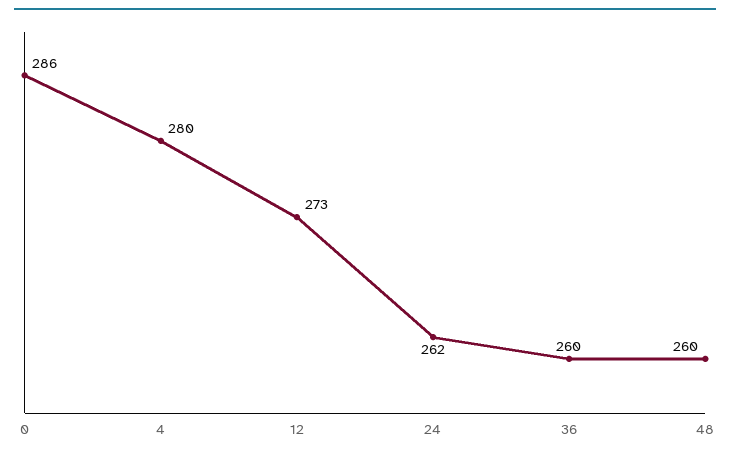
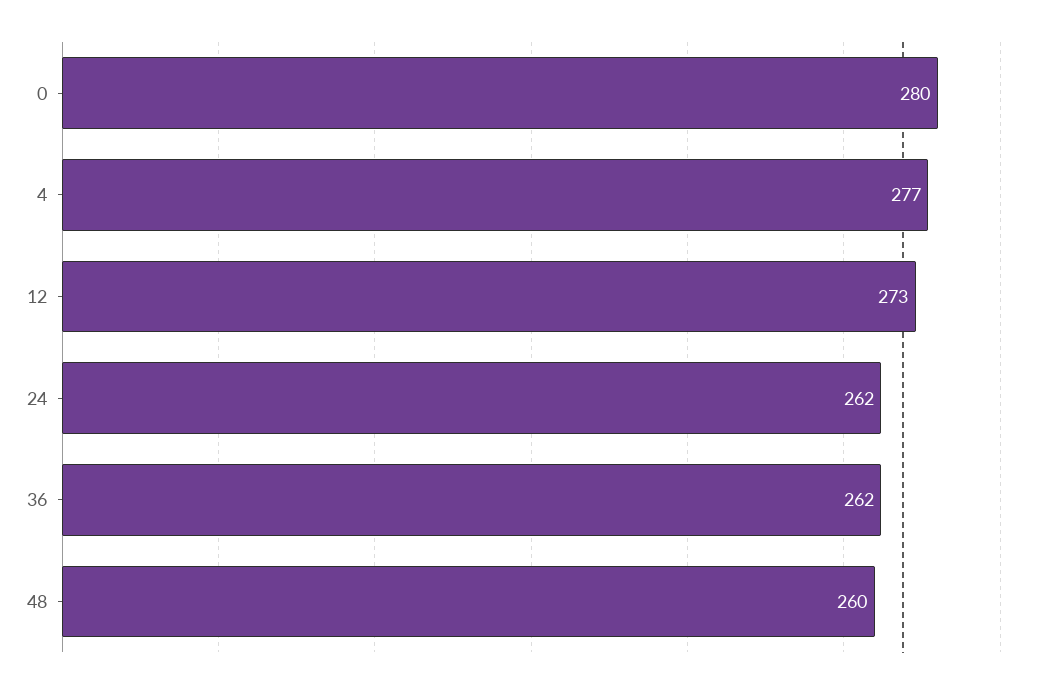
  {
-   "0": 286,
+   "0": 280,
-   "4": 280,
+   "4": 277,
    "12": 273,
    "24": 262,
-   "36": 260,
+   "36": 262,
    "48": 260
  }

